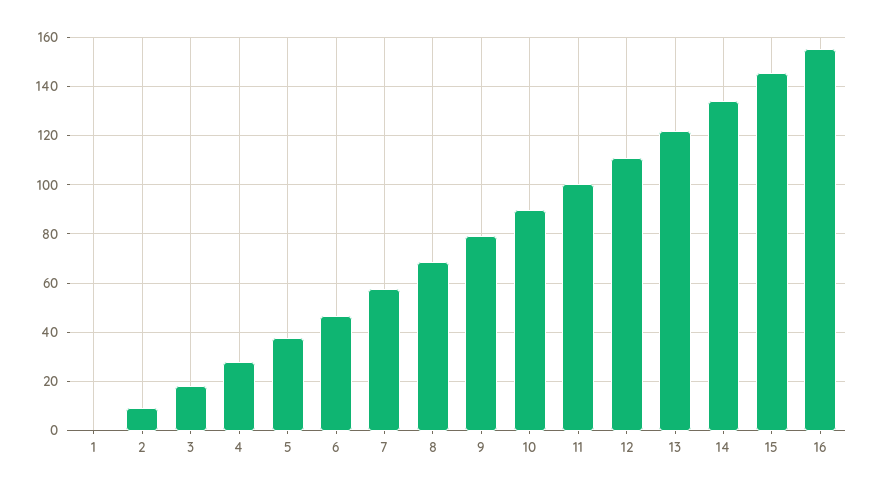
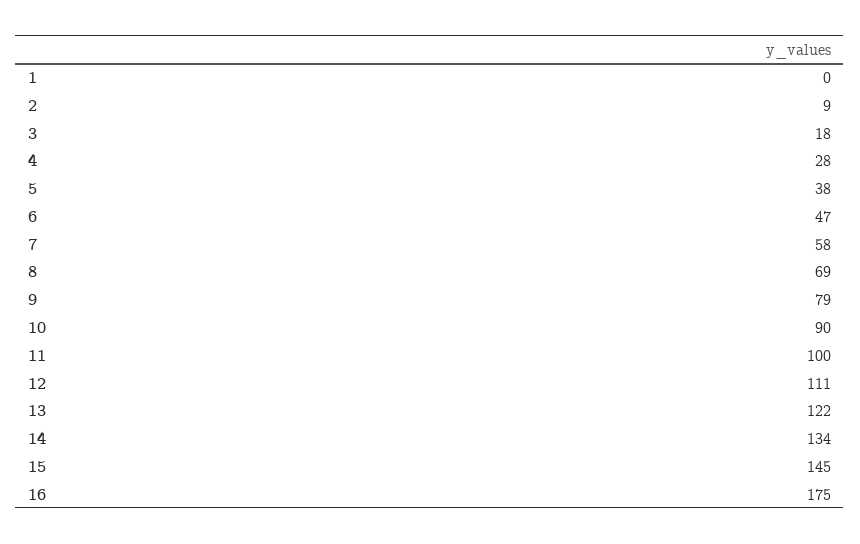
  {
    "1": 0,
    "2": 9,
    "3": 18,
    "4": 28,
    "5": 38,
    "6": 47,
    "7": 58,
    "8": 69,
    "9": 79,
    "10": 90,
    "11": 100,
    "12": 111,
    "13": 122,
    "14": 134,
    "15": 145,
-   "16": 155
+   "16": 175
  }

